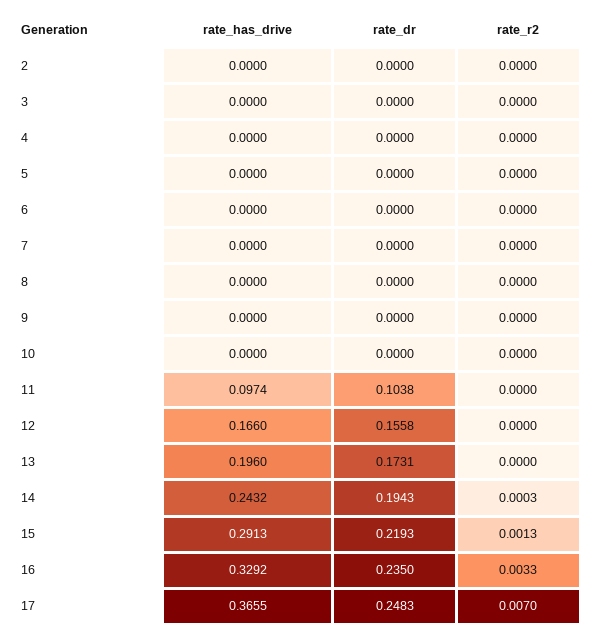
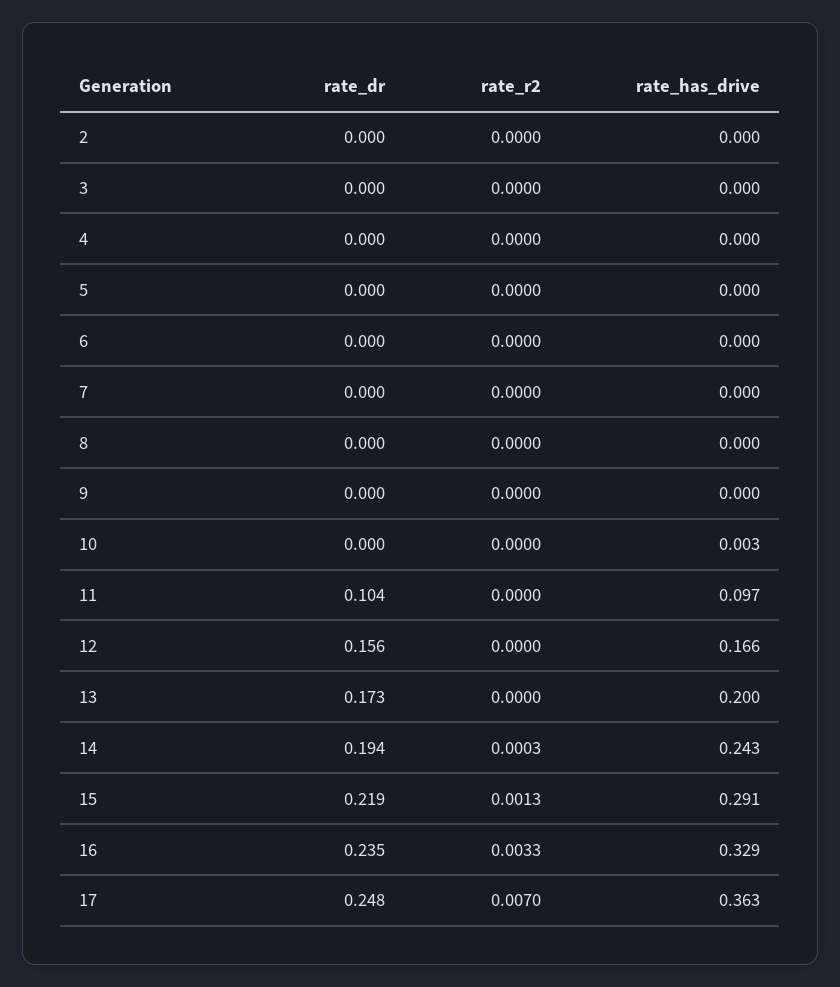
  {
    "rate_has_drive": {
      "2": 0,
      "3": 0,
      "4": 0,
      "5": 0,
      "6": 0,
      "7": 0,
      "8": 0,
      "9": 0,
-     "10": 0,
+     "10": 0.003,
      "11": 0.0974,
      "12": 0.166,
-     "13": 0.196,
+     "13": 0.2,
      "14": 0.2432,
      "15": 0.2913,
      "16": 0.3292,
-     "17": 0.3655
+     "17": 0.363
    },
    "rate_dr": {
      "2": 0,
      "3": 0,
      "4": 0,
      "5": 0,
      "6": 0,
      "7": 0,
      "8": 0,
      "9": 0,
      "10": 0,
      "11": 0.1038,
      "12": 0.1558,
      "13": 0.1731,
      "14": 0.1943,
      "15": 0.2193,
      "16": 0.235,
      "17": 0.2483
    },
    "rate_r2": {
      "2": 0,
      "3": 0,
      "4": 0,
      "5": 0,
      "6": 0,
      "7": 0,
      "8": 0,
      "9": 0,
      "10": 0,
      "11": 0,
      "12": 0,
      "13": 0,
      "14": 0.0003,
      "15": 0.0013,
      "16": 0.0033,
      "17": 0.007
    }
  }

